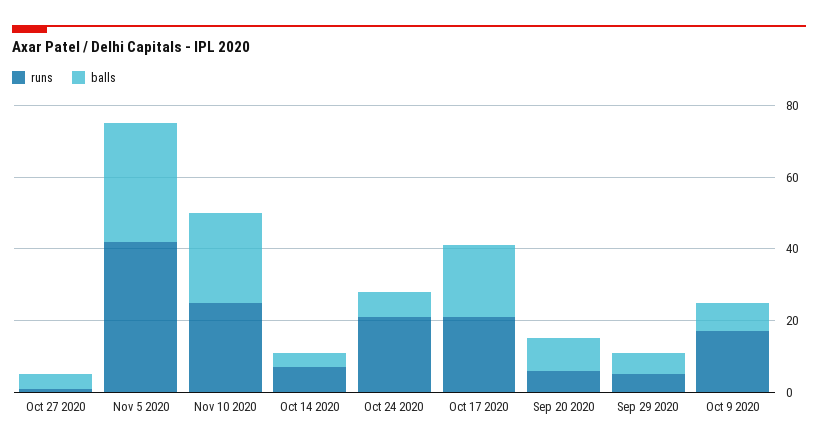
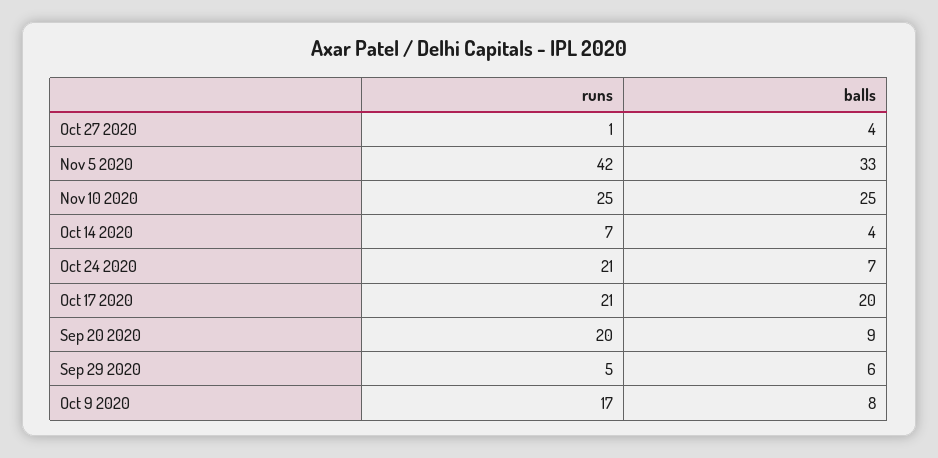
  {
    "runs": {
      "Oct 27 2020": 1,
      "Nov 5 2020": 42,
      "Nov 10 2020": 25,
      "Oct 14 2020": 7,
      "Oct 24 2020": 21,
      "Oct 17 2020": 21,
-     "Sep 20 2020": 5,
+     "Sep 20 2020": 20,
      "Sep 29 2020": 5,
      "Oct 9 2020": 17
    },
    "balls": {
      "Oct 27 2020": 4,
      "Nov 5 2020": 33,
      "Nov 10 2020": 25,
      "Oct 14 2020": 4,
      "Oct 24 2020": 7,
      "Oct 17 2020": 20,
      "Sep 20 2020": 9,
      "Sep 29 2020": 6,
      "Oct 9 2020": 8
    }
  }

